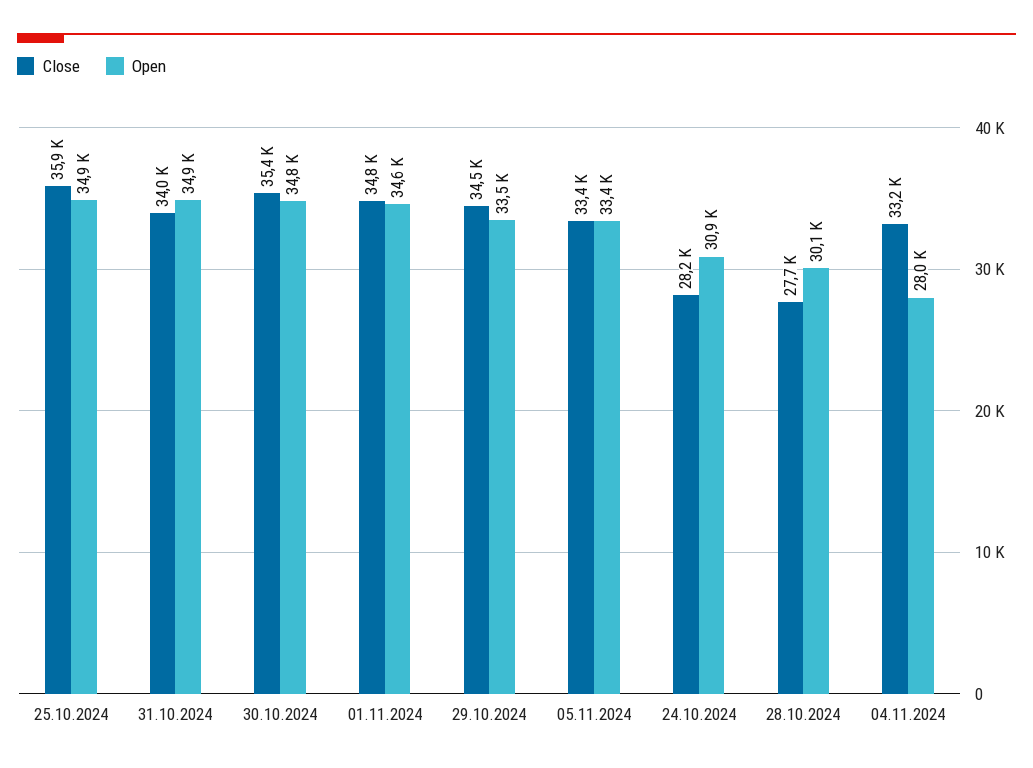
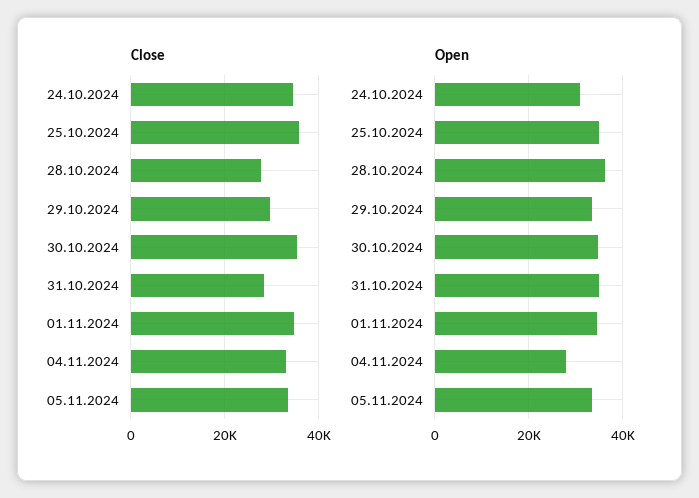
  {
    "Close": {
      "25.10.2024": 35900,
-     "31.10.2024": 34000,
+     "31.10.2024": 28000,
      "30.10.2024": 35400,
      "01.11.2024": 34800,
-     "29.10.2024": 34500,
+     "29.10.2024": 30000,
      "05.11.2024": 33400,
-     "24.10.2024": 28200,
+     "24.10.2024": 34000,
      "28.10.2024": 27700,
      "04.11.2024": 33200
    },
    "Open": {
      "25.10.2024": 34900,
      "31.10.2024": 34900,
      "30.10.2024": 34800,
      "01.11.2024": 34600,
      "29.10.2024": 33500,
      "05.11.2024": 33400,
      "24.10.2024": 30900,
-     "28.10.2024": 30100,
+     "28.10.2024": 36000,
      "04.11.2024": 28000
    }
  }

